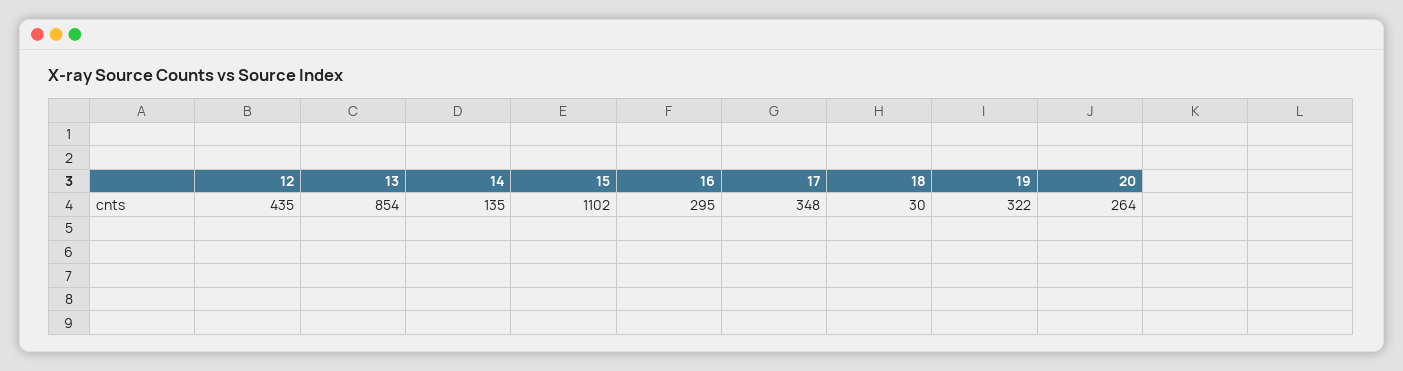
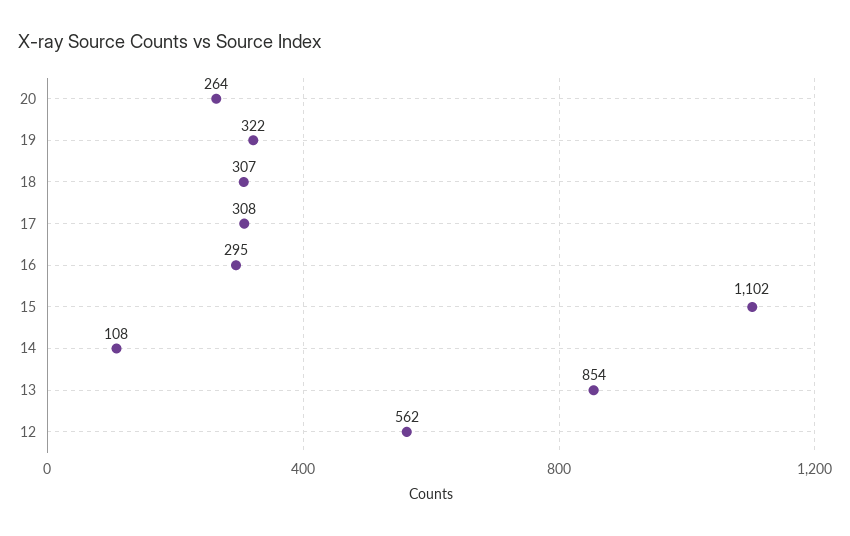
  {
-   "12": 435,
+   "12": 562,
    "13": 854,
-   "14": 135,
+   "14": 108,
    "15": 1102,
    "16": 295,
-   "17": 348,
+   "17": 308,
-   "18": 30,
+   "18": 307,
    "19": 322,
    "20": 264
  }

